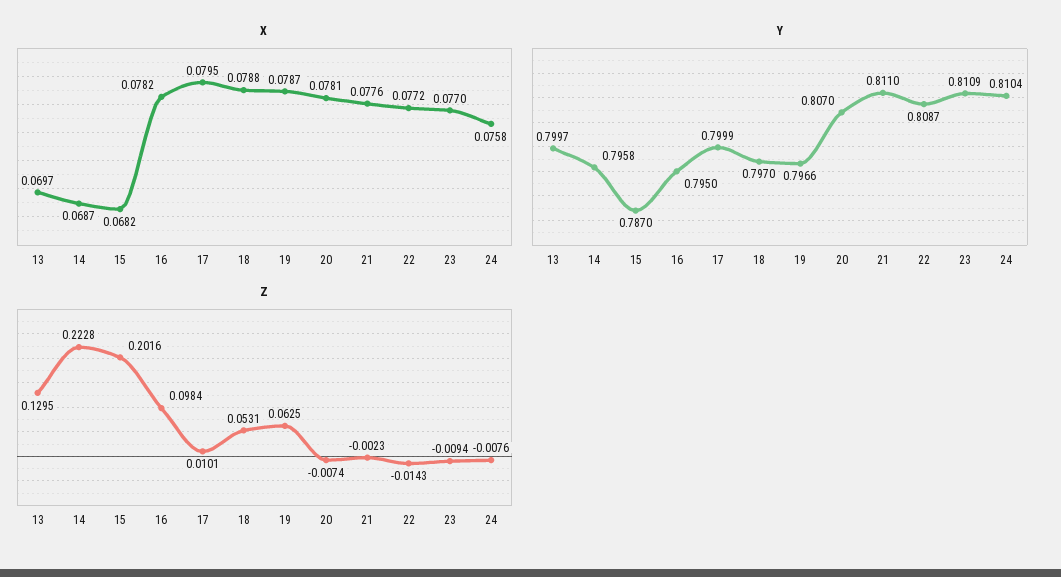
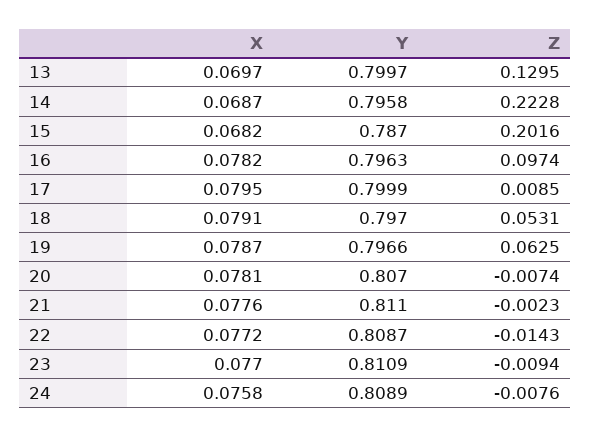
  {
    "X": {
      "13": 0.0697,
      "14": 0.0687,
      "15": 0.0682,
      "16": 0.0782,
      "17": 0.0795,
-     "18": 0.0788,
+     "18": 0.0791,
      "19": 0.0787,
      "20": 0.0781,
      "21": 0.0776,
      "22": 0.0772,
      "23": 0.077,
      "24": 0.0758
    },
    "Y": {
      "13": 0.7997,
      "14": 0.7958,
      "15": 0.787,
-     "16": 0.795,
+     "16": 0.7963,
      "17": 0.7999,
      "18": 0.797,
      "19": 0.7966,
      "20": 0.807,
      "21": 0.811,
      "22": 0.8087,
      "23": 0.8109,
-     "24": 0.8104
+     "24": 0.8089
    },
    "Z": {
      "13": 0.1295,
      "14": 0.2228,
      "15": 0.2016,
-     "16": 0.0984,
+     "16": 0.0974,
-     "17": 0.0101,
+     "17": 0.0085,
      "18": 0.0531,
      "19": 0.0625,
      "20": -0.0074,
      "21": -0.0023,
      "22": -0.0143,
      "23": -0.0094,
      "24": -0.0076
    }
  }

